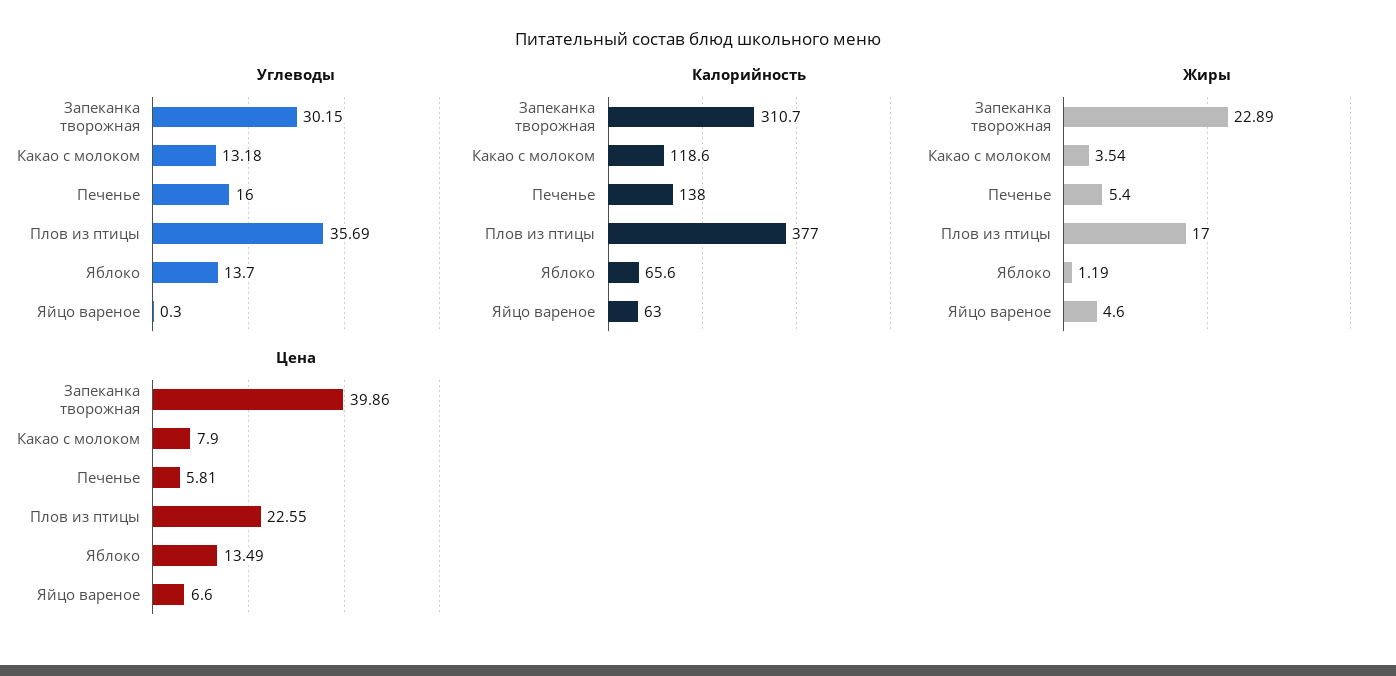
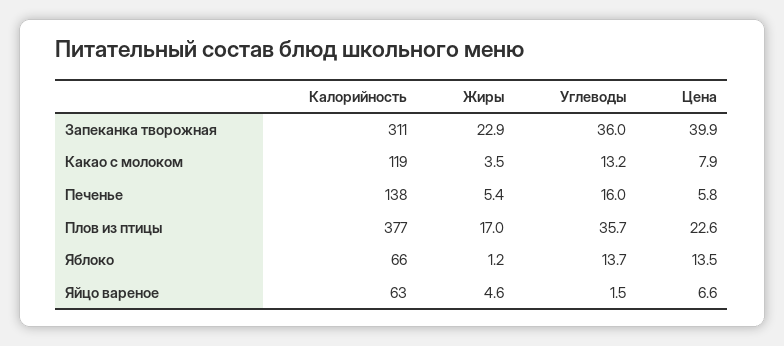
  {
    "Углеводы": {
-     "Запеканка творожная": 30.15,
+     "Запеканка творожная": 36,
      "Какао с молоком": 13.18,
      "Печенье": 16,
      "Плов из птицы": 35.69,
      "Яблоко": 13.7,
-     "Яйцо вареное": 0.3
+     "Яйцо вареное": 1.5
    },
    "Калорийность": {
      "Запеканка творожная": 310.7,
      "Какао с молоком": 118.6,
      "Печенье": 138,
      "Плов из птицы": 377,
      "Яблоко": 65.6,
      "Яйцо вареное": 63
    },
    "Жиры": {
      "Запеканка творожная": 22.89,
      "Какао с молоком": 3.54,
      "Печенье": 5.4,
      "Плов из птицы": 17,
      "Яблоко": 1.19,
      "Яйцо вареное": 4.6
    },
    "Цена": {
      "Запеканка творожная": 39.86,
      "Какао с молоком": 7.9,
      "Печенье": 5.81,
      "Плов из птицы": 22.55,
      "Яблоко": 13.49,
      "Яйцо вареное": 6.6
    }
  }

